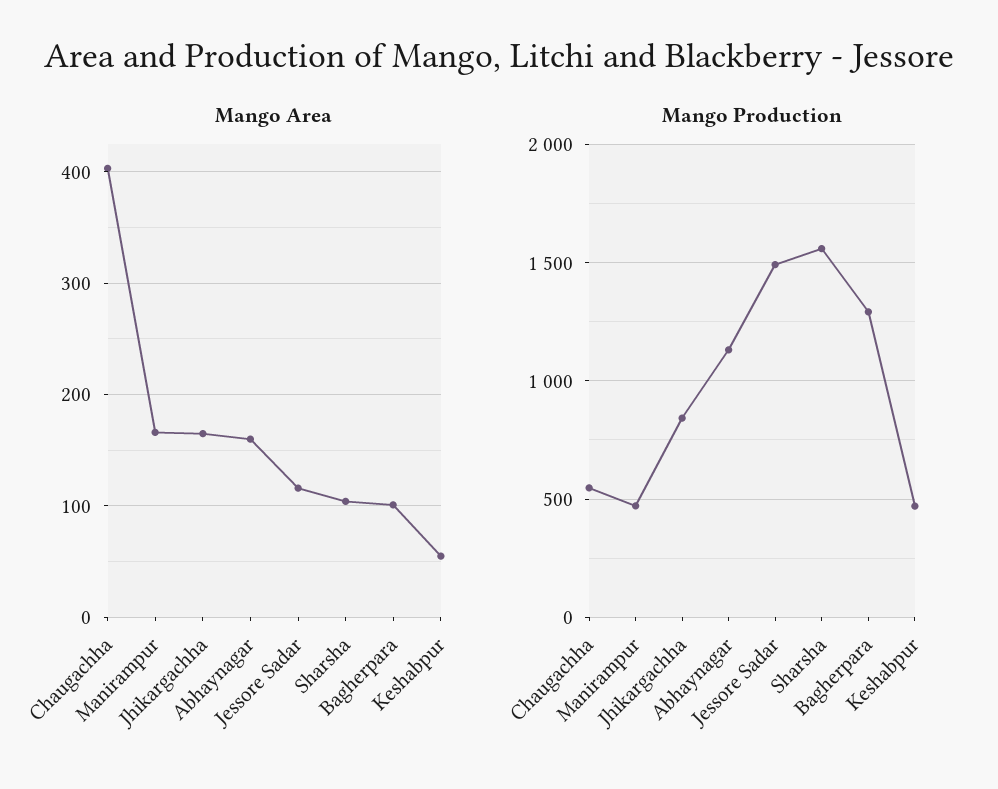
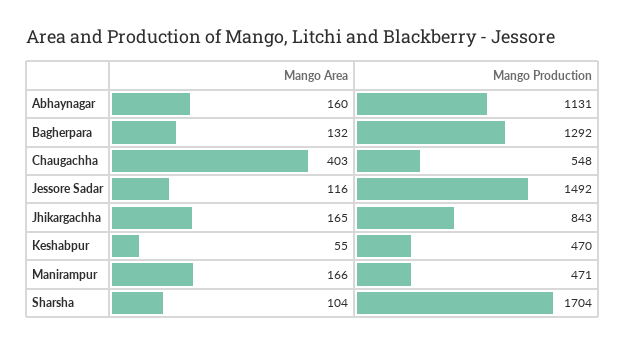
  {
    "Mango Area": {
      "Chaugachha": 403,
      "Manirampur": 166,
      "Jhikargachha": 165,
      "Abhaynagar": 160,
      "Jessore Sadar": 116,
      "Sharsha": 104,
-     "Bagherpara": 100,
+     "Bagherpara": 132,
      "Keshabpur": 55
    },
    "Mango Production": {
      "Chaugachha": 548,
      "Manirampur": 471,
      "Jhikargachha": 843,
      "Abhaynagar": 1131,
      "Jessore Sadar": 1492,
-     "Sharsha": 1550,
+     "Sharsha": 1704,
      "Bagherpara": 1292,
      "Keshabpur": 470
    }
  }

